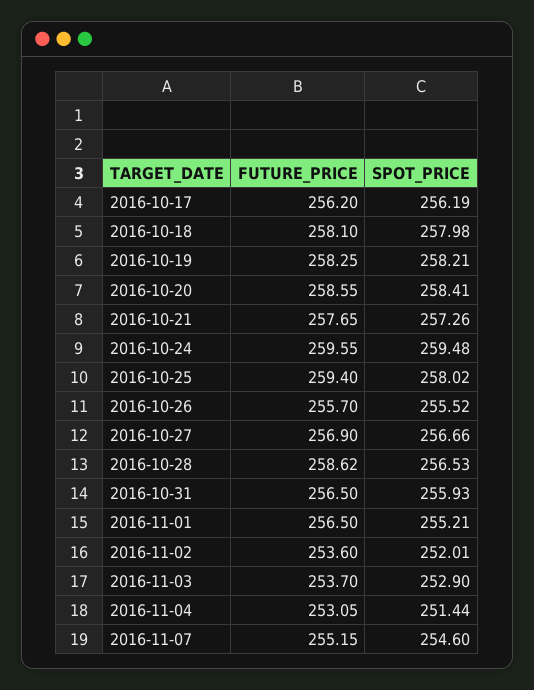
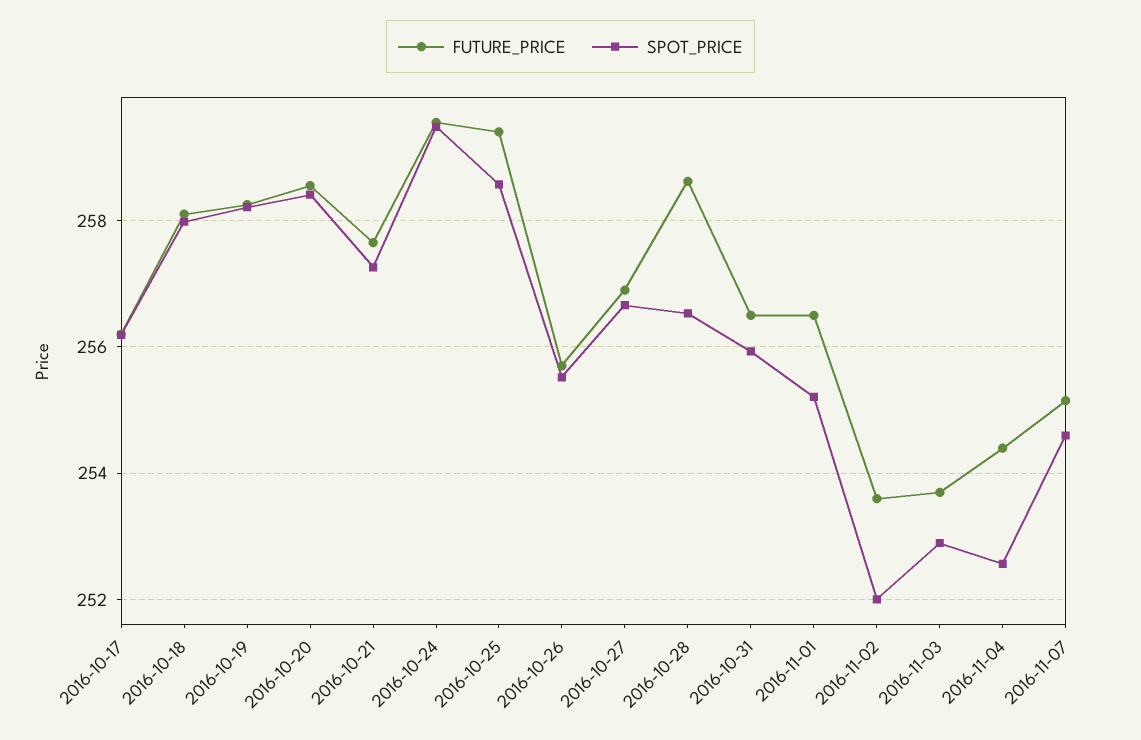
  {
    "FUTURE_PRICE": {
      "2016-10-17": 256.2,
      "2016-10-18": 258.1,
      "2016-10-19": 258.25,
      "2016-10-20": 258.55,
      "2016-10-21": 257.65,
      "2016-10-24": 259.55,
      "2016-10-25": 259.4,
      "2016-10-26": 255.7,
      "2016-10-27": 256.9,
      "2016-10-28": 258.62,
      "2016-10-31": 256.5,
      "2016-11-01": 256.5,
      "2016-11-02": 253.6,
      "2016-11-03": 253.7,
-     "2016-11-04": 253.05,
+     "2016-11-04": 254.4,
      "2016-11-07": 255.15
    },
    "SPOT_PRICE": {
      "2016-10-17": 256.19,
      "2016-10-18": 257.98,
      "2016-10-19": 258.21,
      "2016-10-20": 258.41,
      "2016-10-21": 257.26,
      "2016-10-24": 259.48,
-     "2016-10-25": 258.02,
+     "2016-10-25": 258.6,
      "2016-10-26": 255.52,
      "2016-10-27": 256.66,
      "2016-10-28": 256.53,
      "2016-10-31": 255.93,
      "2016-11-01": 255.21,
      "2016-11-02": 252.01,
      "2016-11-03": 252.9,
-     "2016-11-04": 251.44,
+     "2016-11-04": 252.6,
      "2016-11-07": 254.6
    }
  }

